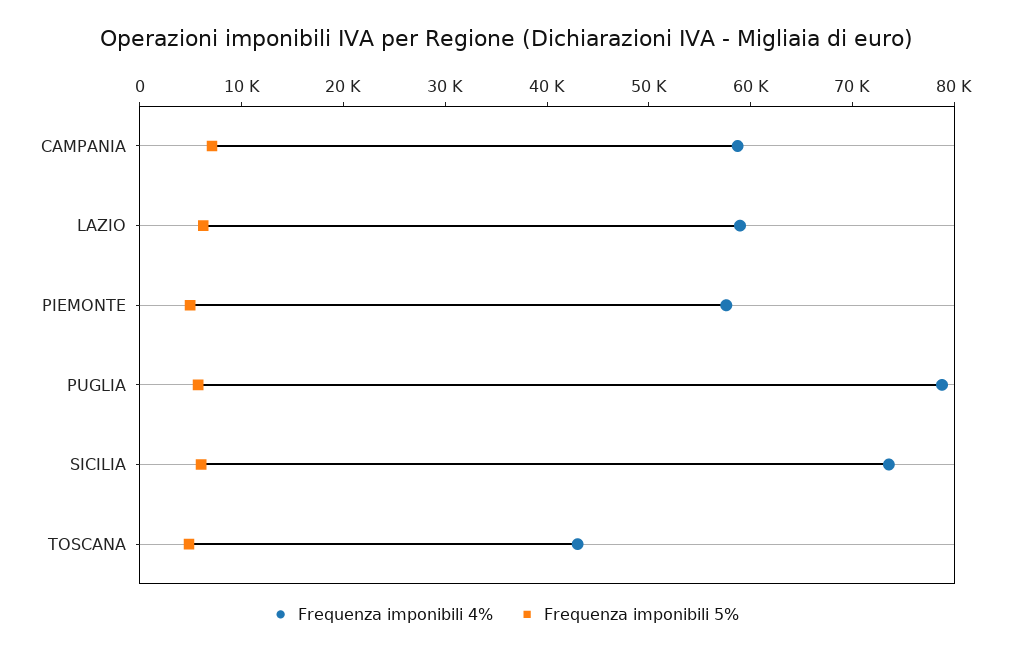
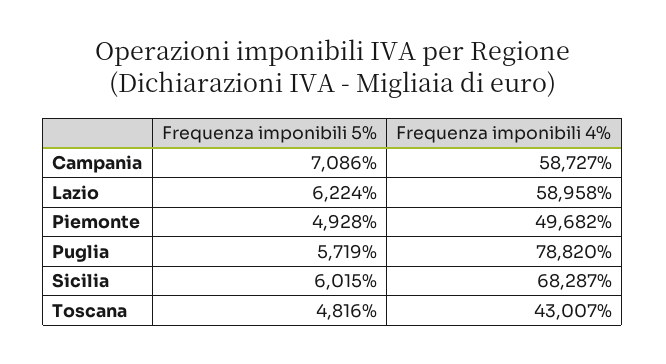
  {
    "Frequenza imponibili 4%": {
      "CAMPANIA": 58727,
      "LAZIO": 58958,
-     "PIEMONTE": 58000,
+     "PIEMONTE": 49682,
      "PUGLIA": 78820,
-     "SICILIA": 74000,
+     "SICILIA": 68287,
      "TOSCANA": 43007
    },
    "Frequenza imponibili 5%": {
      "CAMPANIA": 7086,
      "LAZIO": 6224,
      "PIEMONTE": 4928,
      "PUGLIA": 5719,
      "SICILIA": 6015,
      "TOSCANA": 4816
    }
  }

